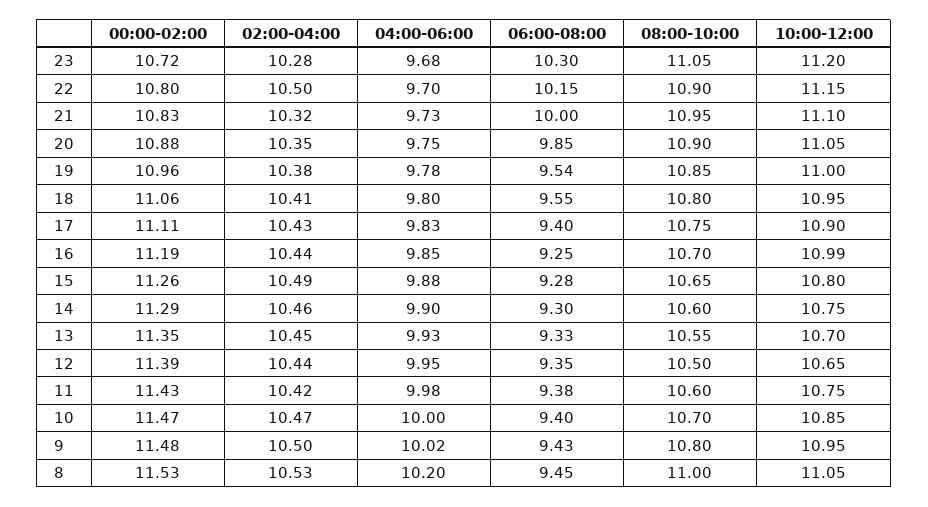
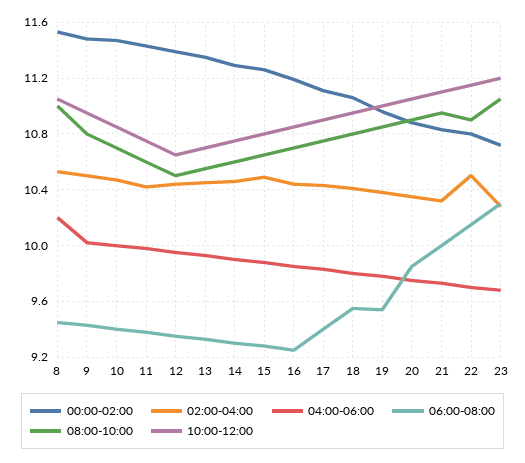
  {
    "00:00-02:00": {
      "23": 10.72,
      "22": 10.8,
      "21": 10.83,
      "20": 10.88,
      "19": 10.96,
      "18": 11.06,
      "17": 11.11,
      "16": 11.19,
      "15": 11.26,
      "14": 11.29,
      "13": 11.35,
      "12": 11.39,
      "11": 11.43,
      "10": 11.47,
      "9": 11.48,
      "8": 11.53
    },
    "02:00-04:00": {
      "23": 10.28,
      "22": 10.5,
      "21": 10.32,
      "20": 10.35,
      "19": 10.38,
      "18": 10.41,
      "17": 10.43,
      "16": 10.44,
      "15": 10.49,
      "14": 10.46,
      "13": 10.45,
      "12": 10.44,
      "11": 10.42,
      "10": 10.47,
      "9": 10.5,
      "8": 10.53
    },
    "04:00-06:00": {
      "23": 9.68,
      "22": 9.7,
      "21": 9.73,
      "20": 9.75,
      "19": 9.78,
      "18": 9.8,
      "17": 9.83,
      "16": 9.85,
      "15": 9.88,
      "14": 9.9,
      "13": 9.93,
      "12": 9.95,
      "11": 9.98,
      "10": 10,
      "9": 10.02,
      "8": 10.2
    },
    "06:00-08:00": {
      "23": 10.3,
      "22": 10.15,
      "21": 10,
      "20": 9.85,
      "19": 9.54,
      "18": 9.55,
      "17": 9.4,
      "16": 9.25,
      "15": 9.28,
      "14": 9.3,
      "13": 9.33,
      "12": 9.35,
      "11": 9.38,
      "10": 9.4,
      "9": 9.43,
      "8": 9.45
    },
    "08:00-10:00": {
      "23": 11.05,
      "22": 10.9,
      "21": 10.95,
      "20": 10.9,
      "19": 10.85,
      "18": 10.8,
      "17": 10.75,
      "16": 10.7,
      "15": 10.65,
      "14": 10.6,
      "13": 10.55,
      "12": 10.5,
      "11": 10.6,
      "10": 10.7,
      "9": 10.8,
      "8": 11
    },
    "10:00-12:00": {
      "23": 11.2,
      "22": 11.15,
      "21": 11.1,
      "20": 11.05,
      "19": 11,
      "18": 10.95,
      "17": 10.9,
-     "16": 10.99,
+     "16": 10.85,
      "15": 10.8,
      "14": 10.75,
      "13": 10.7,
      "12": 10.65,
      "11": 10.75,
      "10": 10.85,
      "9": 10.95,
      "8": 11.05
    }
  }

